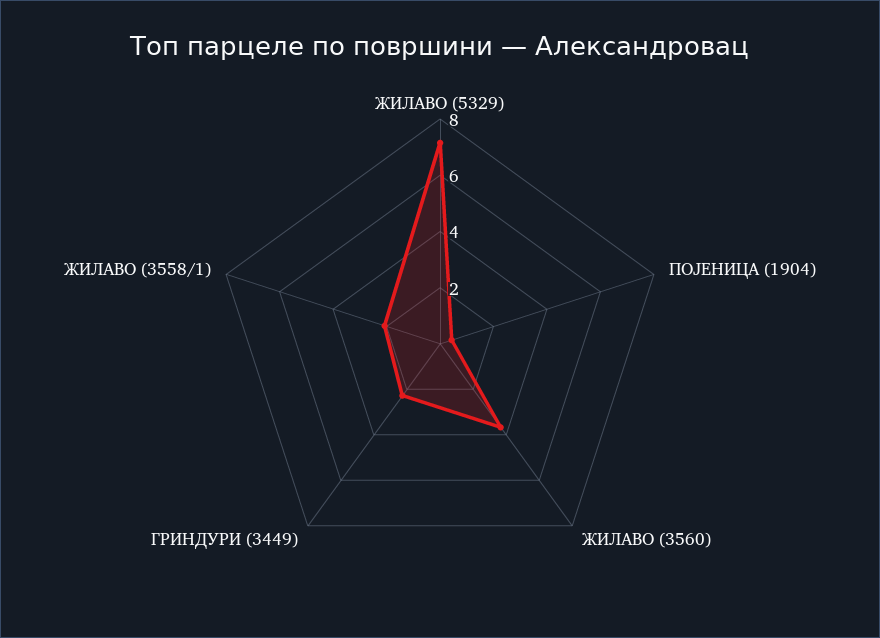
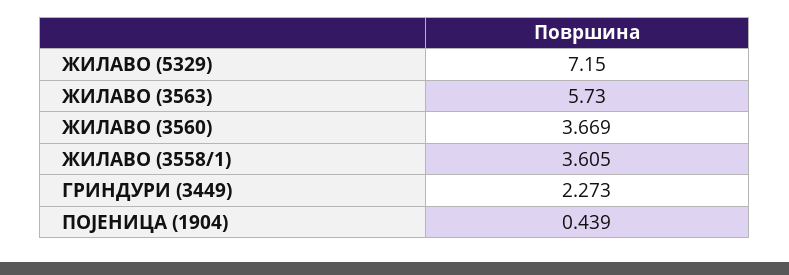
  {
    "ЖИЛАВО (5329)": 7.15,
    "ПОЈЕНИЦА (1904)": 0.439,
    "ЖИЛАВО (3560)": 3.669,
    "ГРИНДУРИ (3449)": 2.273,
-   "ЖИЛАВО (3558/1)": 2
+   "ЖИЛАВО (3558/1)": 3.605,
+   "ЖИЛАВО (3563)": 5.73
  }

